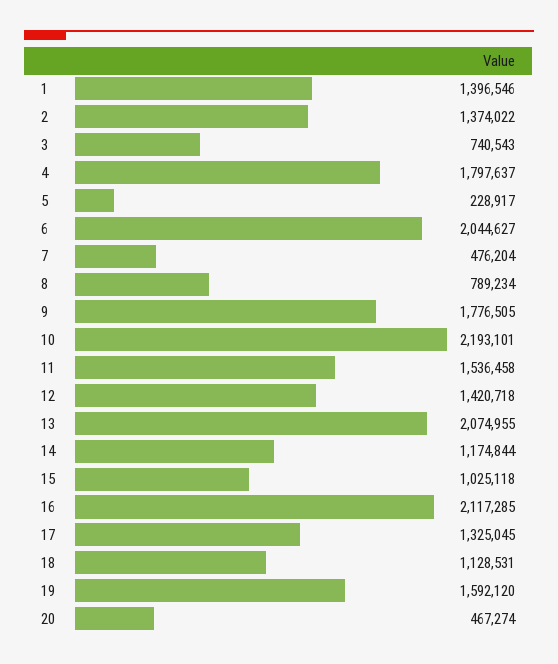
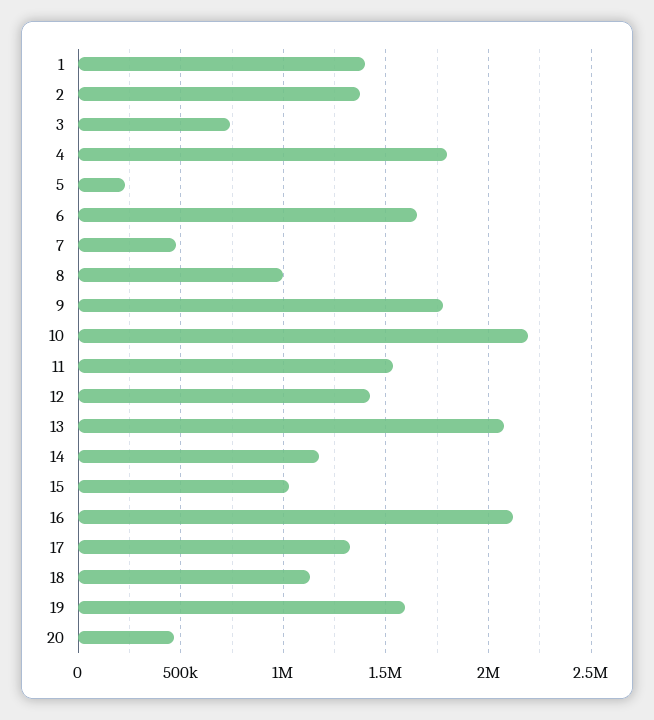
  {
    "1": 1396546,
    "2": 1374022,
    "3": 740543,
    "4": 1797637,
    "5": 228917,
-   "6": 2044627,
+   "6": 1650000,
    "7": 476204,
-   "8": 789234,
+   "8": 1000000,
    "9": 1776505,
    "10": 2193101,
    "11": 1536458,
    "12": 1420718,
    "13": 2074955,
    "14": 1174844,
    "15": 1025118,
    "16": 2117285,
    "17": 1325045,
    "18": 1128531,
    "19": 1592120,
    "20": 467274
  }

